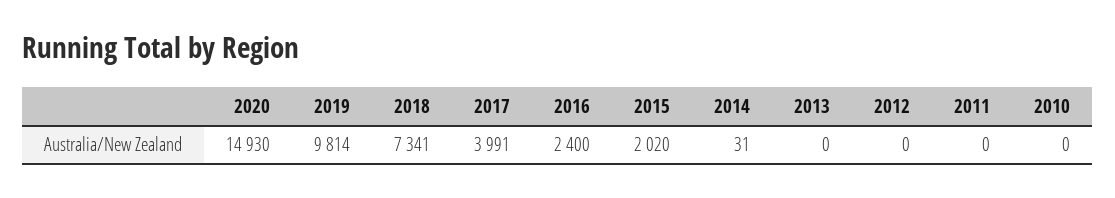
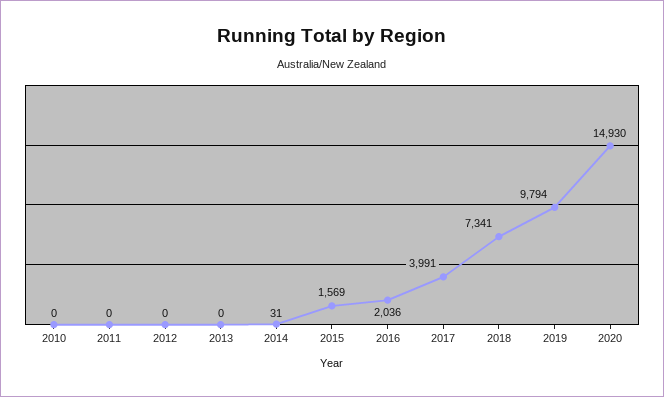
  {
    "2020": 14930,
-   "2019": 9814,
+   "2019": 9794,
    "2018": 7341,
    "2017": 3991,
-   "2016": 2400,
+   "2016": 2036,
-   "2015": 2020,
+   "2015": 1569,
    "2014": 31,
    "2013": 0,
    "2012": 0,
    "2011": 0,
    "2010": 0
  }

